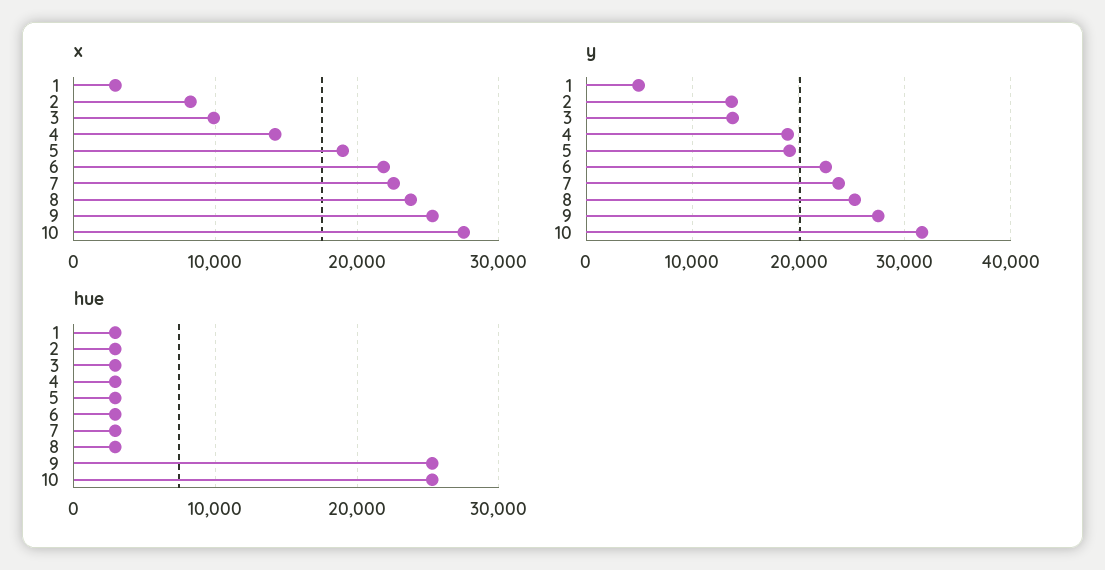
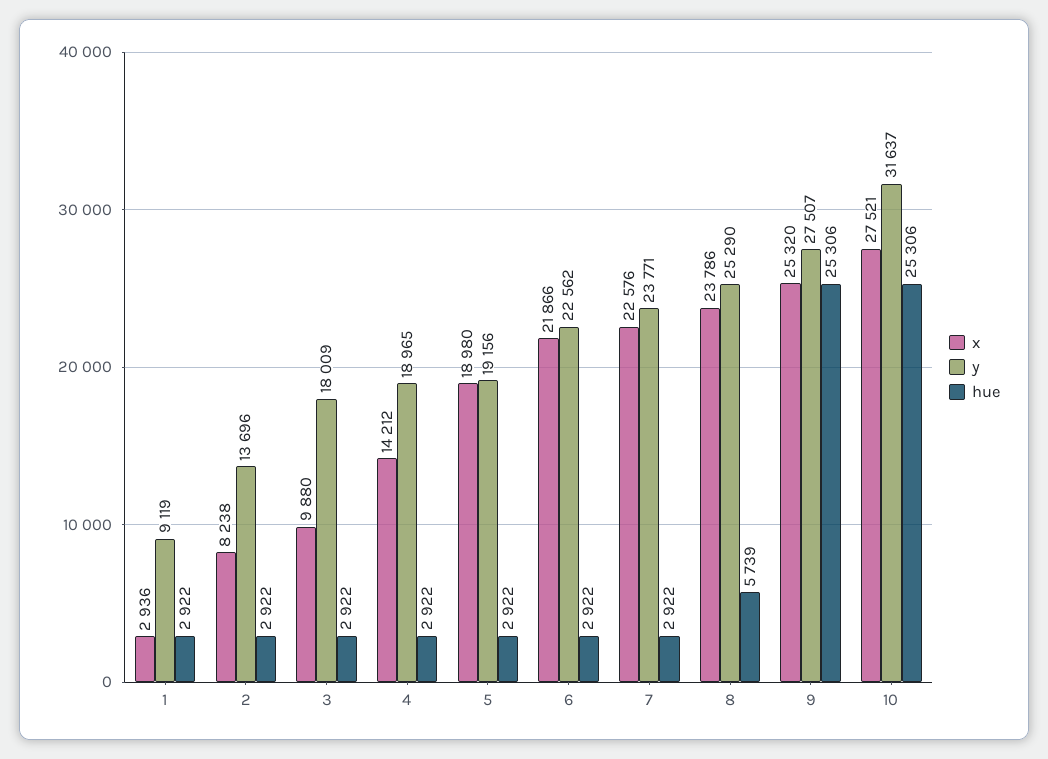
  {
    "x": {
      "1": 2936,
      "2": 8238,
      "3": 9880,
      "4": 14212,
      "5": 18980,
      "6": 21866,
      "7": 22576,
      "8": 23786,
      "9": 25320,
      "10": 27521
    },
    "y": {
-     "1": 5000,
+     "1": 9119,
      "2": 13696,
-     "3": 14000,
+     "3": 18009,
      "4": 18965,
      "5": 19156,
      "6": 22562,
      "7": 23771,
      "8": 25290,
      "9": 27507,
      "10": 31637
    },
    "hue": {
      "1": 2922,
      "2": 2922,
      "3": 2922,
      "4": 2922,
      "5": 2922,
      "6": 2922,
      "7": 2922,
-     "8": 3000,
+     "8": 5739,
      "9": 25306,
      "10": 25306
    }
  }

